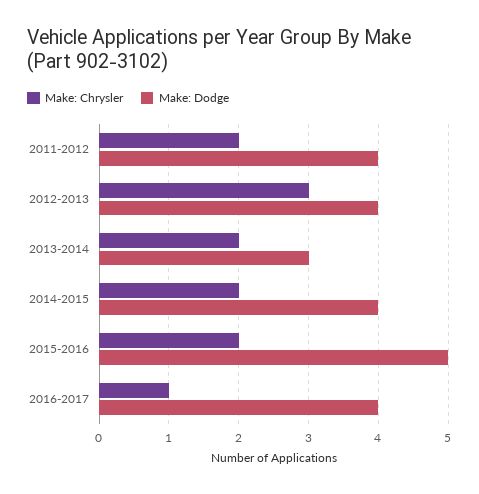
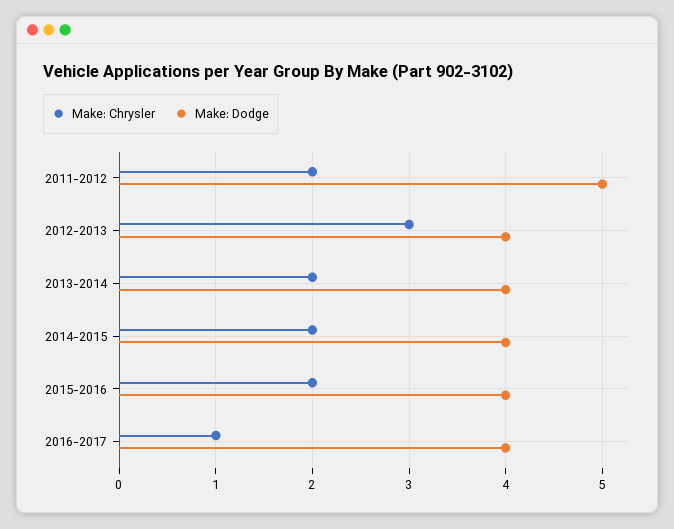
  {
    "Make: Chrysler": {
      "2011-2012": 2,
      "2012-2013": 3,
      "2013-2014": 2,
      "2014-2015": 2,
      "2015-2016": 2,
      "2016-2017": 1
    },
    "Make: Dodge": {
-     "2011-2012": 4,
+     "2011-2012": 5,
      "2012-2013": 4,
-     "2013-2014": 3,
+     "2013-2014": 4,
      "2014-2015": 4,
-     "2015-2016": 5,
+     "2015-2016": 4,
      "2016-2017": 4
    }
  }

